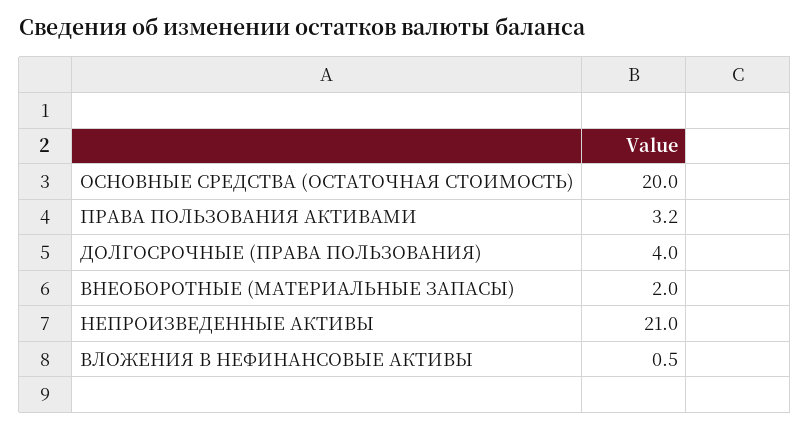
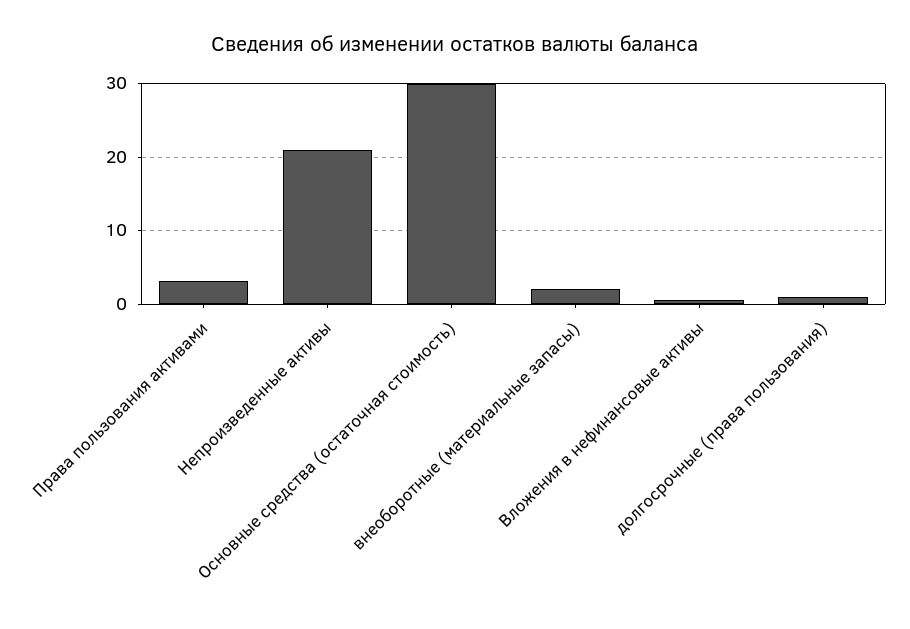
  {
-   "ОСНОВНЫЕ СРЕДСТВА (ОСТАТОЧНАЯ СТОИМОСТЬ)": 20,
+   "ОСНОВНЫЕ СРЕДСТВА (ОСТАТОЧНАЯ СТОИМОСТЬ)": 30,
    "ПРАВА ПОЛЬЗОВАНИЯ АКТИВАМИ": 3.2,
-   "ДОЛГОСРОЧНЫЕ (ПРАВА ПОЛЬЗОВАНИЯ)": 4,
+   "ДОЛГОСРОЧНЫЕ (ПРАВА ПОЛЬЗОВАНИЯ)": 1,
    "ВНЕОБОРОТНЫЕ (МАТЕРИАЛЬНЫЕ ЗАПАСЫ)": 2,
    "НЕПРОИЗВЕДЕННЫЕ АКТИВЫ": 21,
    "ВЛОЖЕНИЯ В НЕФИНАНСОВЫЕ АКТИВЫ": 0.5
  }

